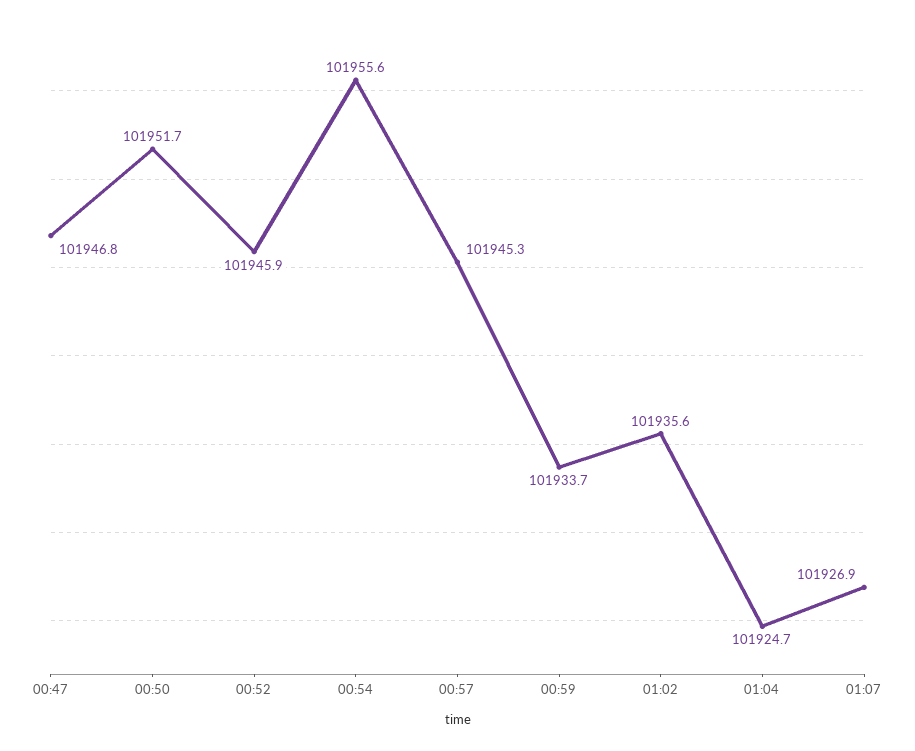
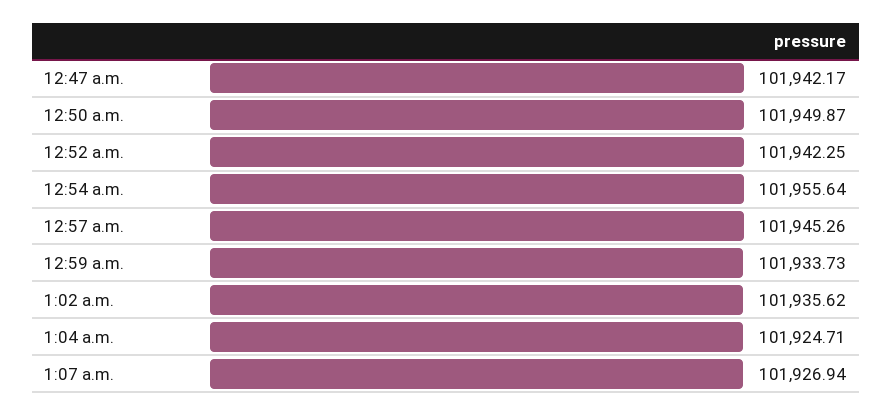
  {
-   "00:47": 101946.8,
+   "00:47": 101942.17,
-   "00:50": 101951.7,
+   "00:50": 101949.87,
-   "00:52": 101945.9,
+   "00:52": 101942.25,
    "00:54": 101955.64,
    "00:57": 101945.26,
    "00:59": 101933.73,
    "01:02": 101935.62,
    "01:04": 101924.71,
    "01:07": 101926.94
  }

